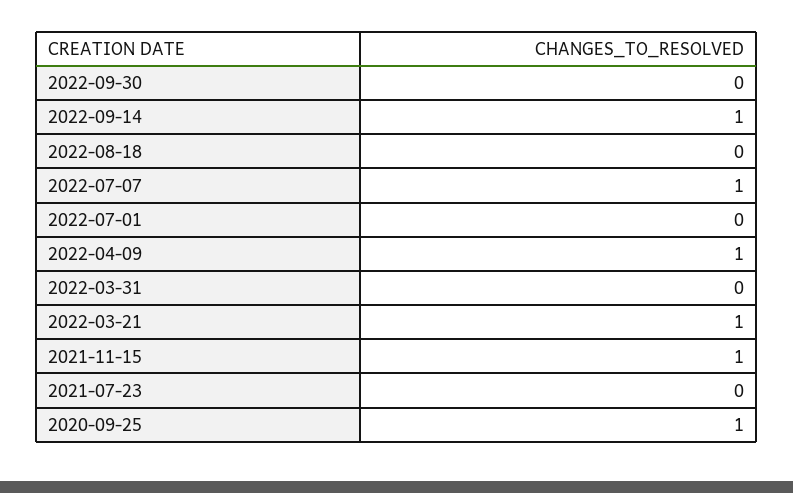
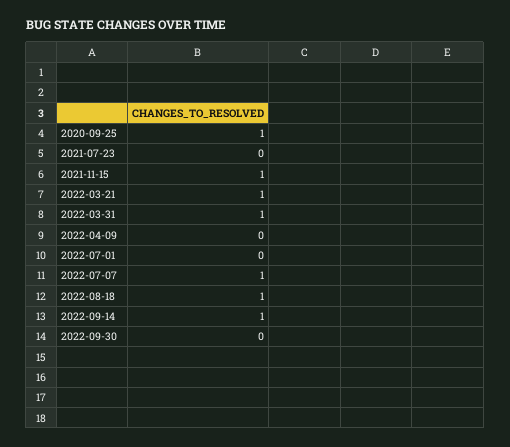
  {
    "2022-09-30": 0,
    "2022-09-14": 1,
-   "2022-08-18": 0,
+   "2022-08-18": 1,
    "2022-07-07": 1,
    "2022-07-01": 0,
-   "2022-04-09": 1,
+   "2022-04-09": 0,
-   "2022-03-31": 0,
+   "2022-03-31": 1,
    "2022-03-21": 1,
    "2021-11-15": 1,
    "2021-07-23": 0,
    "2020-09-25": 1
  }

